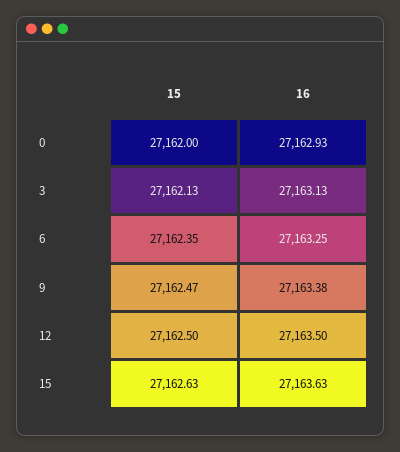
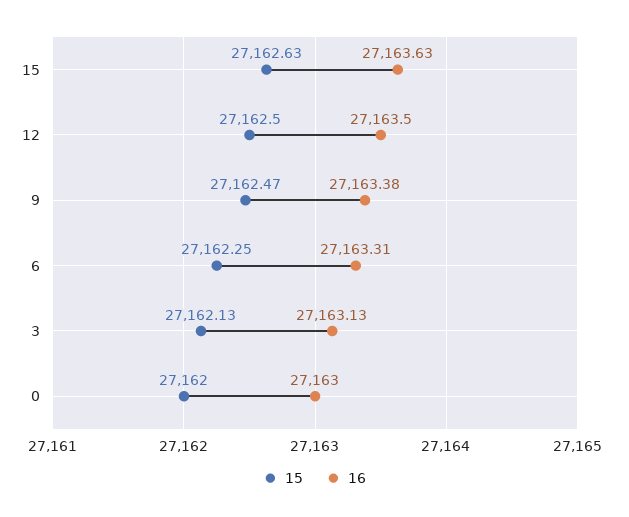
  {
    "15": {
      "0": 27162,
      "3": 27162.13,
-     "6": 27162.35,
+     "6": 27162.25,
      "9": 27162.47,
      "12": 27162.5,
      "15": 27162.63
    },
    "16": {
-     "0": 27162.93,
+     "0": 27163,
      "3": 27163.13,
-     "6": 27163.25,
+     "6": 27163.31,
      "9": 27163.38,
      "12": 27163.5,
      "15": 27163.63
    }
  }

